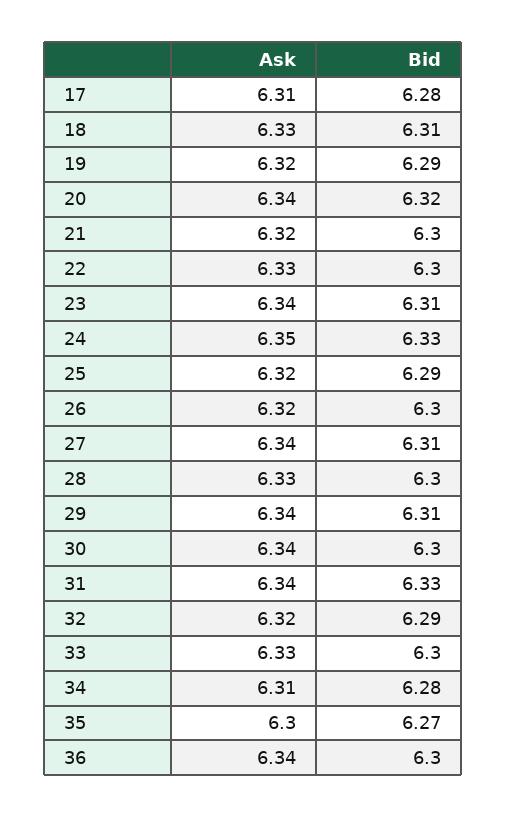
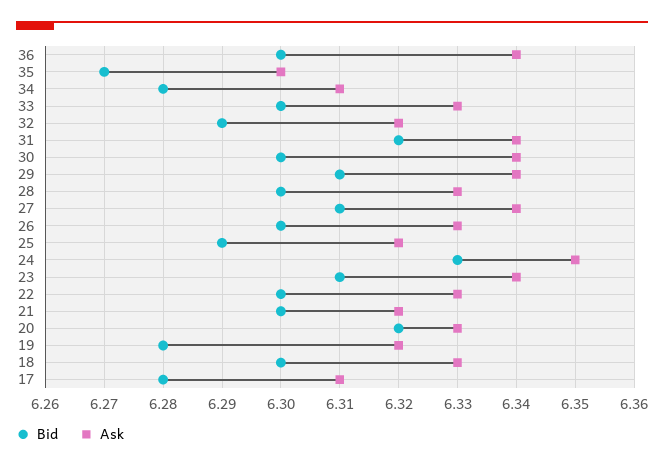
  {
    "Ask": {
      "17": 6.31,
      "18": 6.33,
      "19": 6.32,
-     "20": 6.34,
+     "20": 6.33,
      "21": 6.32,
      "22": 6.33,
      "23": 6.34,
      "24": 6.35,
      "25": 6.32,
-     "26": 6.32,
+     "26": 6.33,
      "27": 6.34,
      "28": 6.33,
      "29": 6.34,
      "30": 6.34,
      "31": 6.34,
      "32": 6.32,
      "33": 6.33,
      "34": 6.31,
      "35": 6.3,
      "36": 6.34
    },
    "Bid": {
      "17": 6.28,
-     "18": 6.31,
+     "18": 6.3,
-     "19": 6.29,
+     "19": 6.28,
      "20": 6.32,
      "21": 6.3,
      "22": 6.3,
      "23": 6.31,
      "24": 6.33,
      "25": 6.29,
      "26": 6.3,
      "27": 6.31,
      "28": 6.3,
      "29": 6.31,
      "30": 6.3,
-     "31": 6.33,
+     "31": 6.32,
      "32": 6.29,
      "33": 6.3,
      "34": 6.28,
      "35": 6.27,
      "36": 6.3
    }
  }

